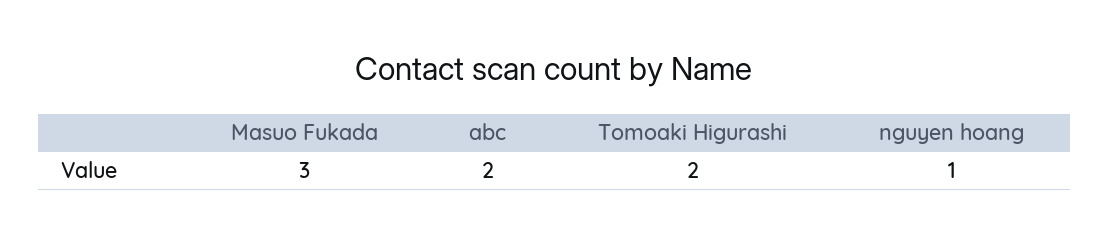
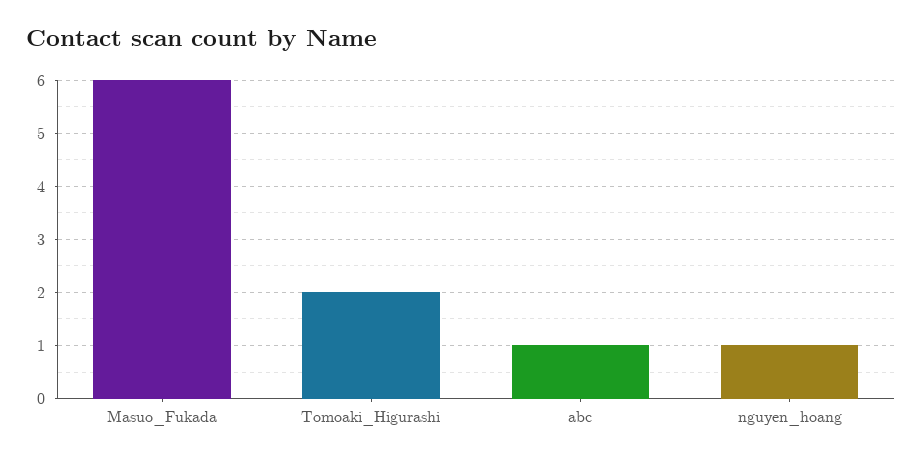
  {
-   "Masuo Fukada": 3,
+   "Masuo Fukada": 6,
-   "abc": 2,
+   "abc": 1,
    "Tomoaki Higurashi": 2,
    "nguyen hoang": 1
  }

